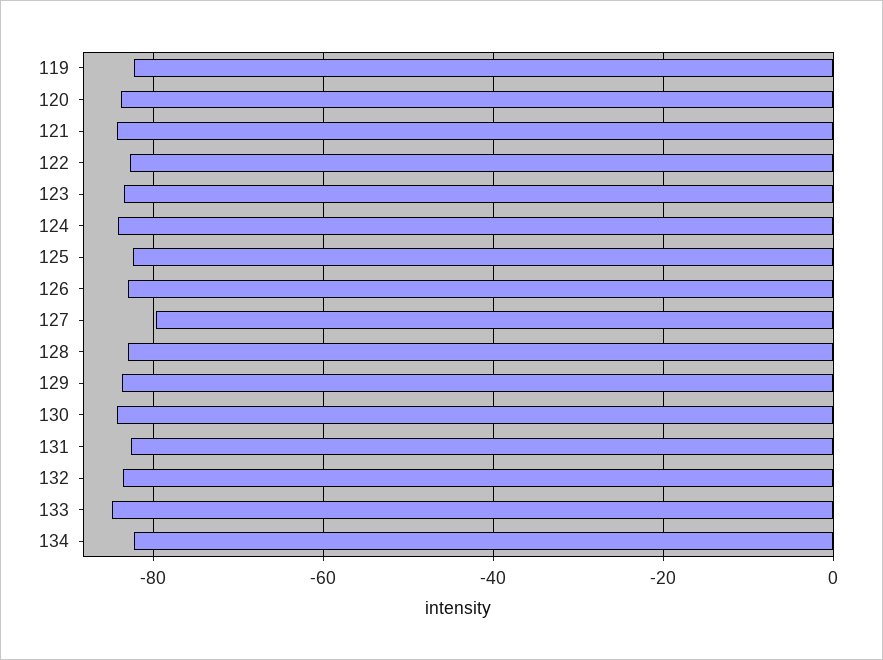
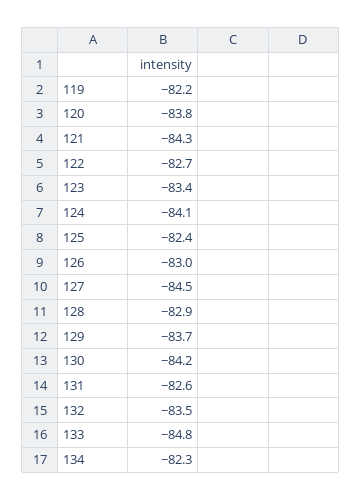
  {
    "119": -82.2,
    "120": -83.8,
    "121": -84.3,
    "122": -82.7,
    "123": -83.4,
    "124": -84.1,
    "125": -82.4,
    "126": -83,
-   "127": -80,
+   "127": -84.5,
    "128": -82.9,
    "129": -83.7,
    "130": -84.2,
    "131": -82.6,
    "132": -83.5,
    "133": -84.8,
    "134": -82.3
  }

